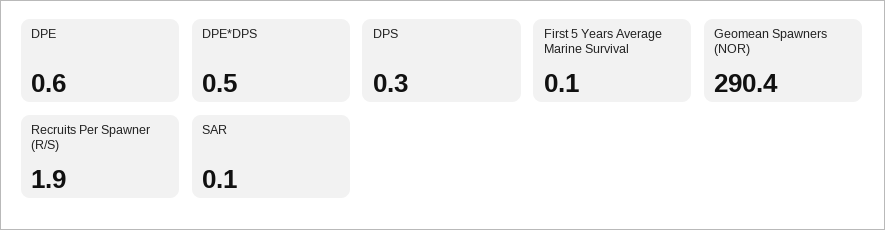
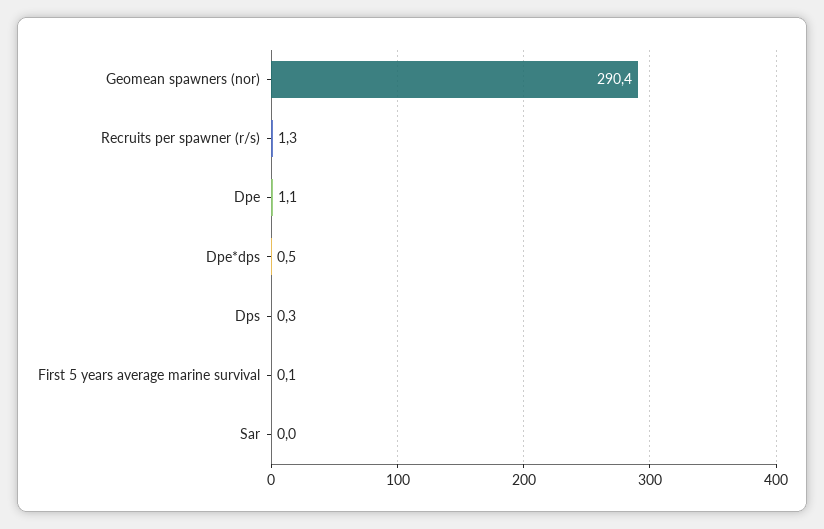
  {
-   "DPE": 0.6,
+   "DPE": 1.1,
    "DPE*DPS": 0.5,
    "DPS": 0.3,
    "First 5 Years Average Marine Survival": 0.1,
    "Geomean Spawners (NOR)": 290.4,
-   "Recruits Per Spawner (R/S)": 1.9,
+   "Recruits Per Spawner (R/S)": 1.3,
-   "SAR": 0.1
+   "SAR": 0
  }

